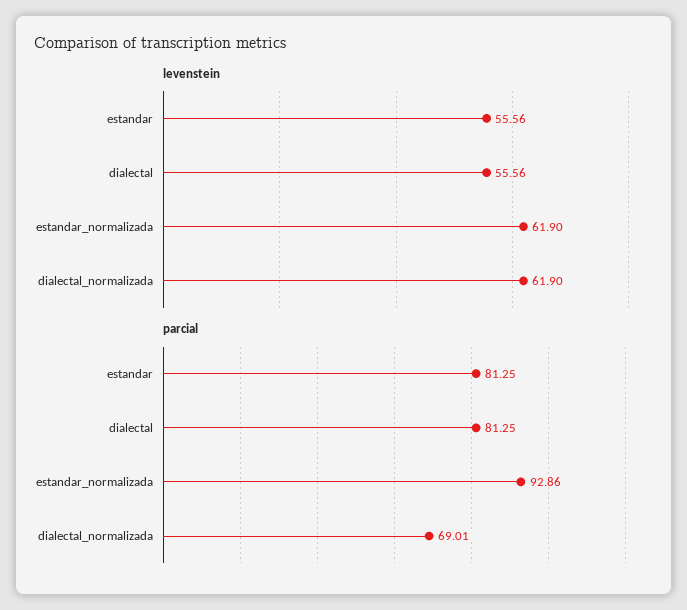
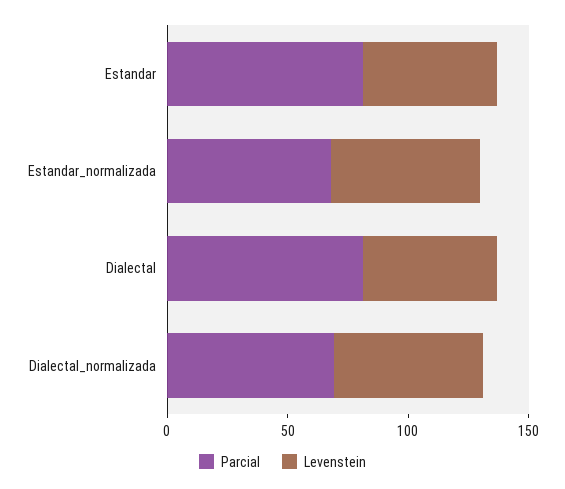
  {
    "levenstein": {
      "estandar": 55.56,
      "dialectal": 55.56,
      "estandar_normalizada": 61.9,
      "dialectal_normalizada": 61.9
    },
    "parcial": {
      "estandar": 81.25,
      "dialectal": 81.25,
-     "estandar_normalizada": 92.86,
+     "estandar_normalizada": 70,
      "dialectal_normalizada": 69.01
    }
  }

